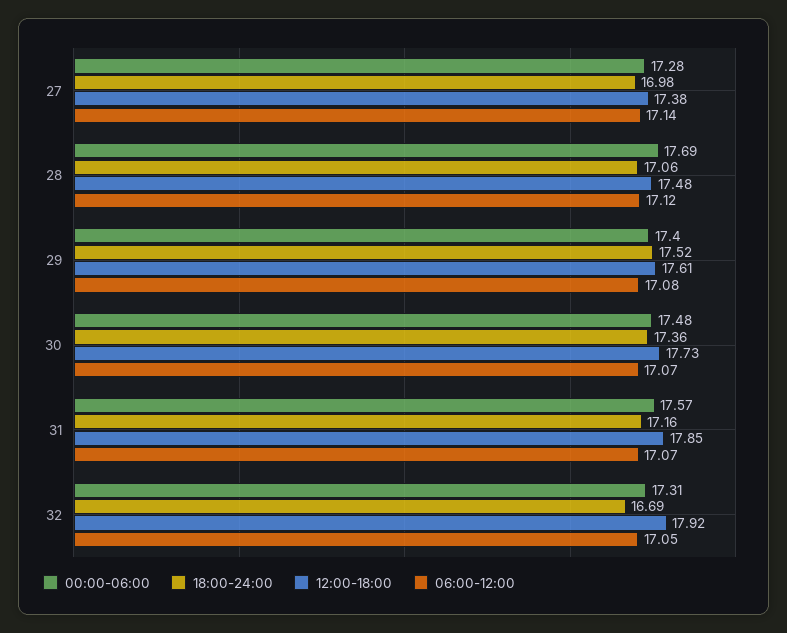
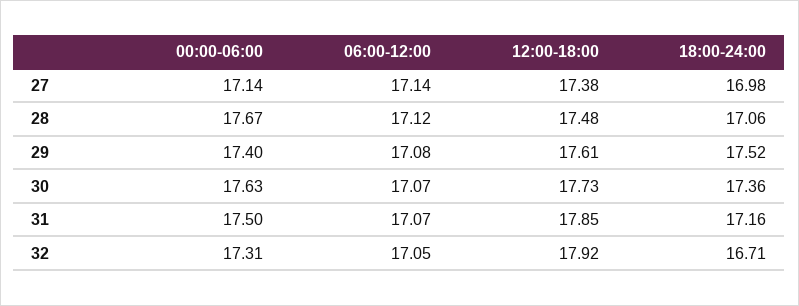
  {
    "00:00-06:00": {
-     "27": 17.28,
+     "27": 17.14,
-     "28": 17.69,
+     "28": 17.67,
      "29": 17.4,
-     "30": 17.48,
+     "30": 17.63,
-     "31": 17.57,
+     "31": 17.5,
      "32": 17.31
    },
    "18:00-24:00": {
      "27": 16.98,
      "28": 17.06,
      "29": 17.52,
      "30": 17.36,
      "31": 17.16,
-     "32": 16.69
+     "32": 16.71
    },
    "12:00-18:00": {
      "27": 17.38,
      "28": 17.48,
      "29": 17.61,
      "30": 17.73,
      "31": 17.85,
      "32": 17.92
    },
    "06:00-12:00": {
      "27": 17.14,
      "28": 17.12,
      "29": 17.08,
      "30": 17.07,
      "31": 17.07,
      "32": 17.05
    }
  }

